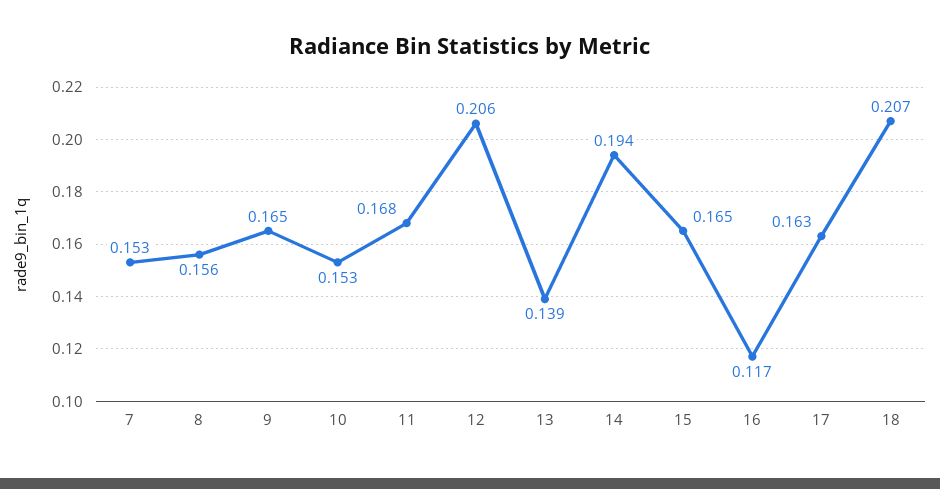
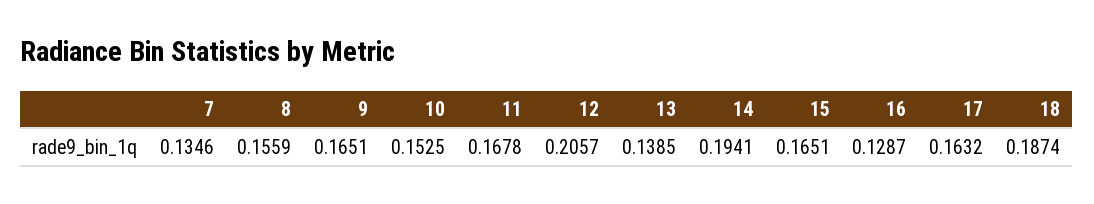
  {
-   "7": 0.153,
+   "7": 0.1346,
    "8": 0.1559,
    "9": 0.1651,
    "10": 0.1525,
    "11": 0.1678,
    "12": 0.2057,
    "13": 0.1385,
    "14": 0.1941,
    "15": 0.1651,
-   "16": 0.117,
+   "16": 0.1287,
    "17": 0.1632,
-   "18": 0.207
+   "18": 0.1874
  }

